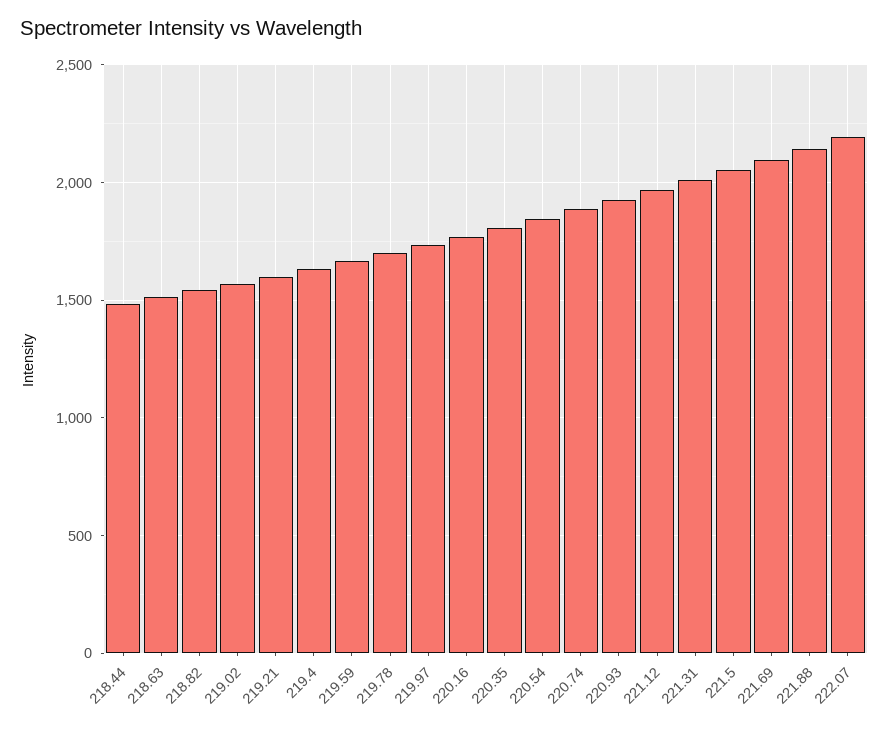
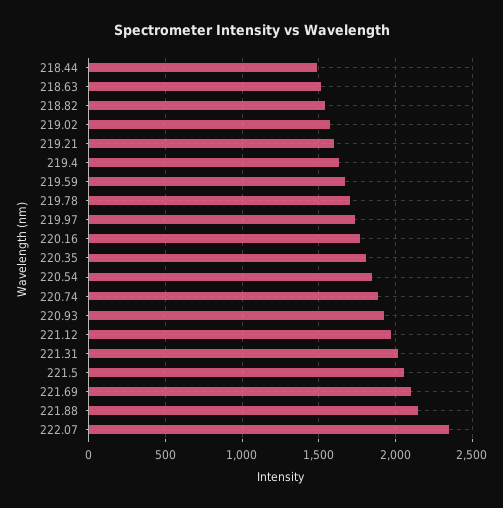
  {
    "218.44": 1500,
    "218.63": 1500,
    "218.82": 1550,
    "219.02": 1550,
    "219.21": 1600,
    "219.4": 1650,
    "219.59": 1650,
    "219.78": 1700,
    "219.97": 1750,
    "220.16": 1750,
    "220.35": 1800,
    "220.54": 1850,
    "220.74": 1900,
    "220.93": 1950,
    "221.12": 1950,
    "221.31": 2000,
    "221.5": 2050,
    "221.69": 2100,
    "221.88": 2150,
-   "222.07": 2200
+   "222.07": 2350
  }

